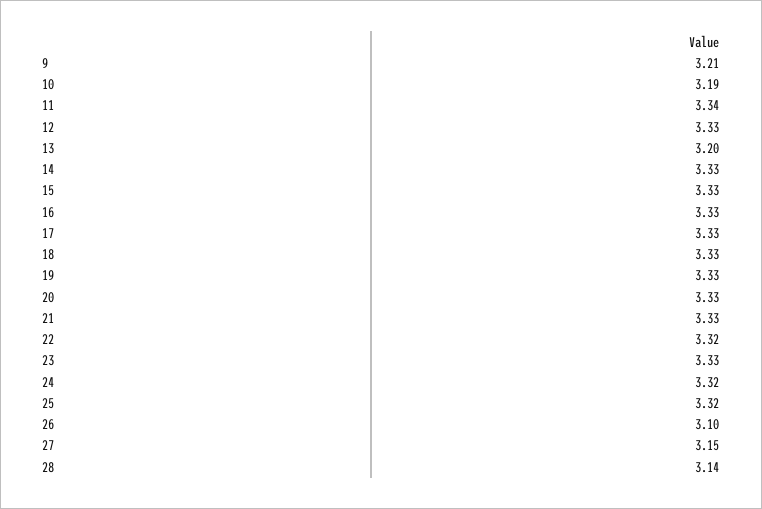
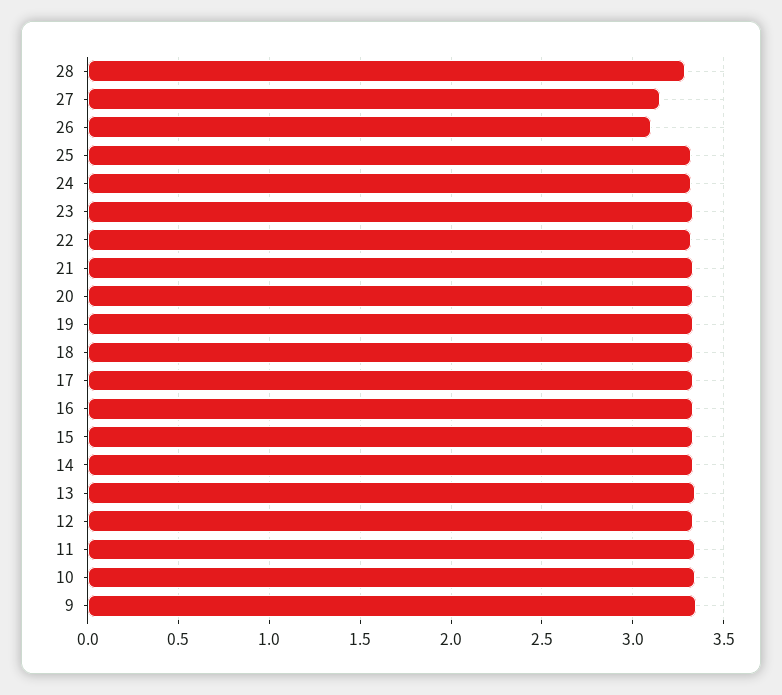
  {
-   "9": 3.21,
+   "9": 3.35,
-   "10": 3.19,
+   "10": 3.35,
    "11": 3.34,
    "12": 3.33,
-   "13": 3.2,
+   "13": 3.35,
    "14": 3.33,
    "15": 3.33,
    "16": 3.33,
    "17": 3.33,
    "18": 3.33,
    "19": 3.33,
    "20": 3.33,
    "21": 3.33,
    "22": 3.32,
    "23": 3.33,
    "24": 3.32,
    "25": 3.32,
    "26": 3.1,
    "27": 3.15,
-   "28": 3.14
+   "28": 3.3
  }

